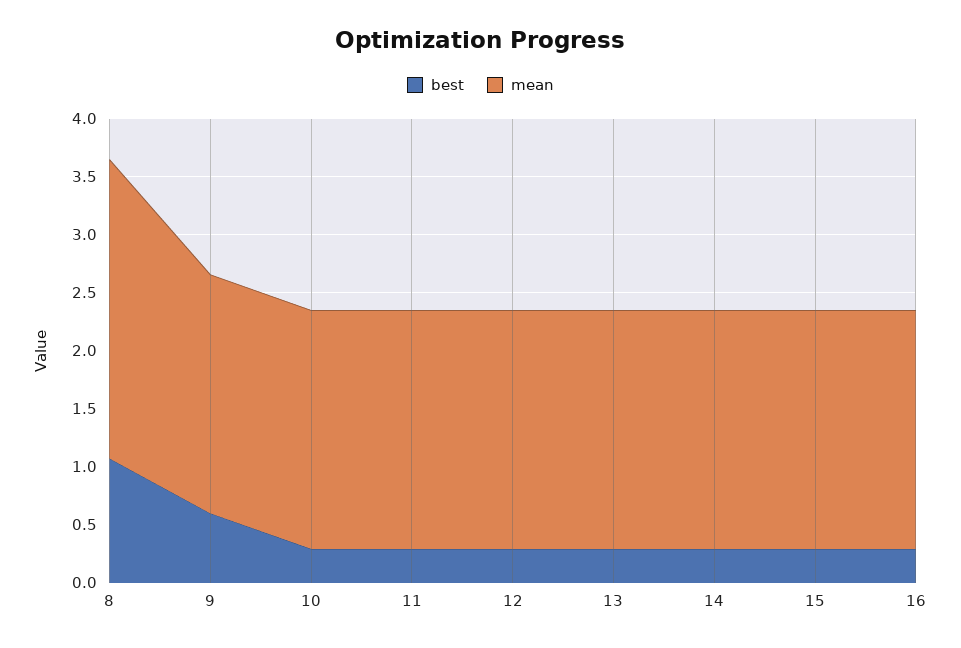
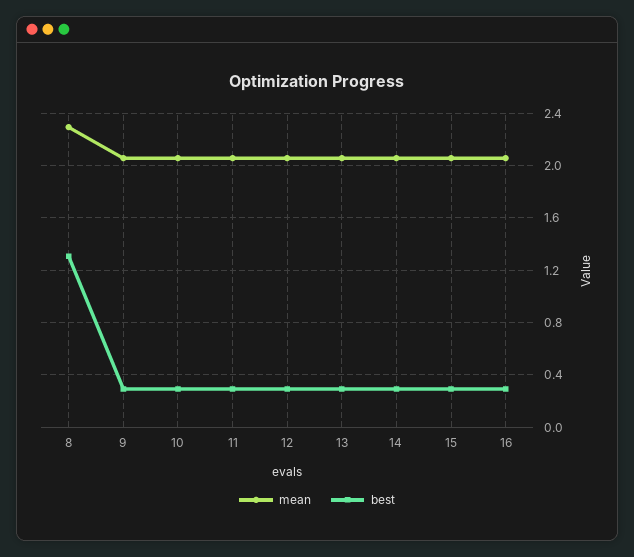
  {
    "best": {
-     "8": 1.1,
+     "8": 1.3,
-     "9": 0.6,
+     "9": 0.3,
      "10": 0.3,
      "11": 0.3,
      "12": 0.3,
      "13": 0.3,
      "14": 0.3,
      "15": 0.3,
      "16": 0.3
    },
    "mean": {
-     "8": 2.6,
+     "8": 2.3,
      "9": 2.05,
      "10": 2.05,
      "11": 2.05,
      "12": 2.05,
      "13": 2.05,
      "14": 2.05,
      "15": 2.05,
      "16": 2.05
    }
  }

